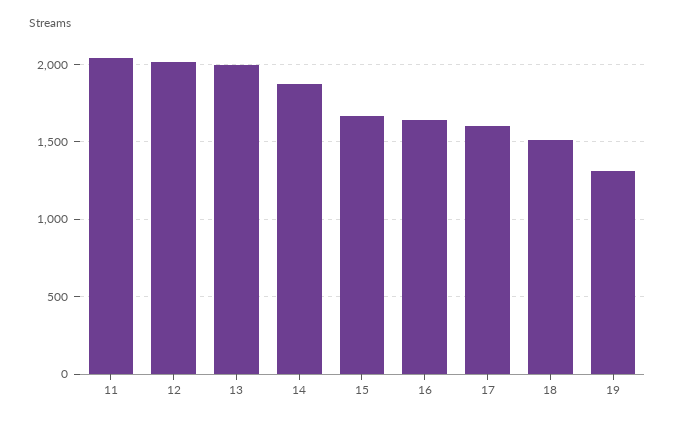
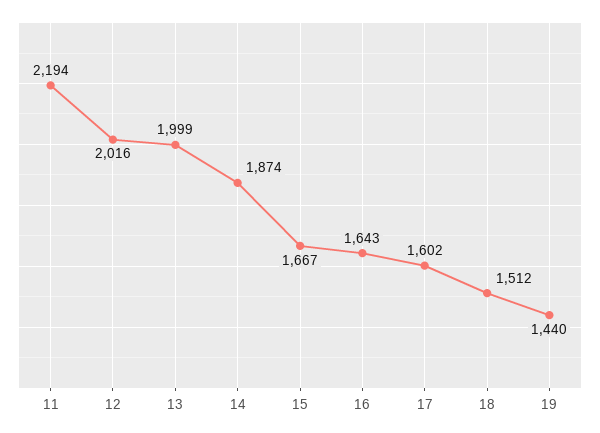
  {
-   "11": 2050,
+   "11": 2194,
    "12": 2016,
    "13": 1999,
    "14": 1874,
    "15": 1667,
    "16": 1643,
    "17": 1602,
    "18": 1512,
-   "19": 1300
+   "19": 1440
  }

